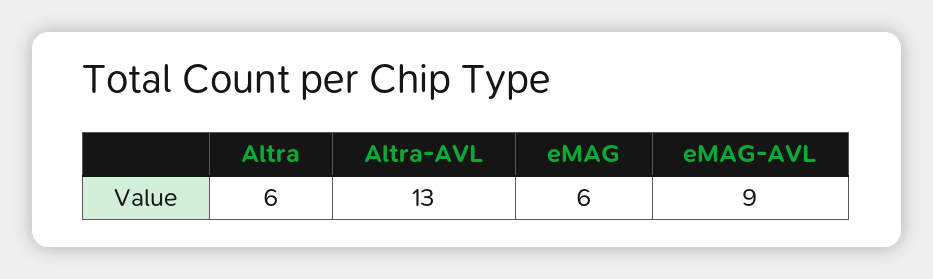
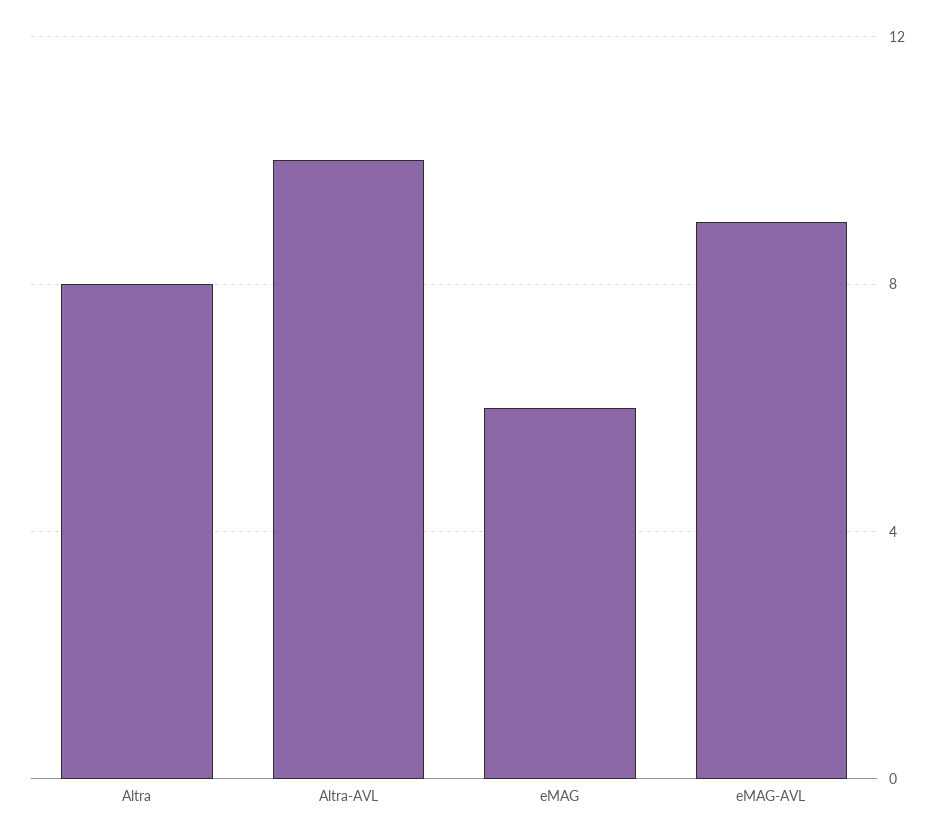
  {
-   "Altra": 6,
+   "Altra": 8,
-   "Altra-AVL": 13,
+   "Altra-AVL": 10,
    "eMAG": 6,
    "eMAG-AVL": 9
  }

